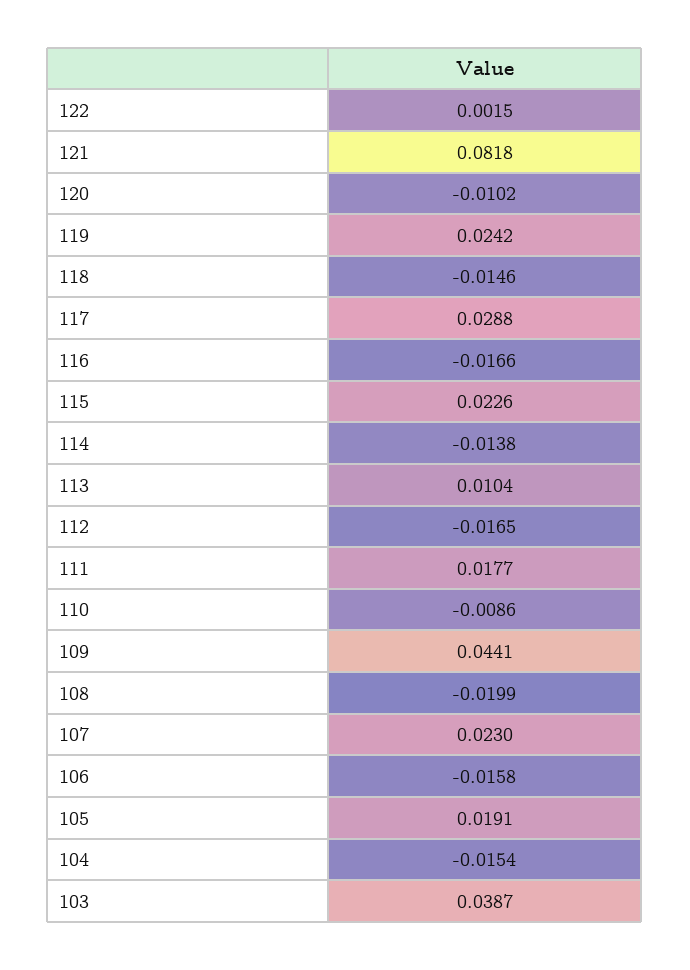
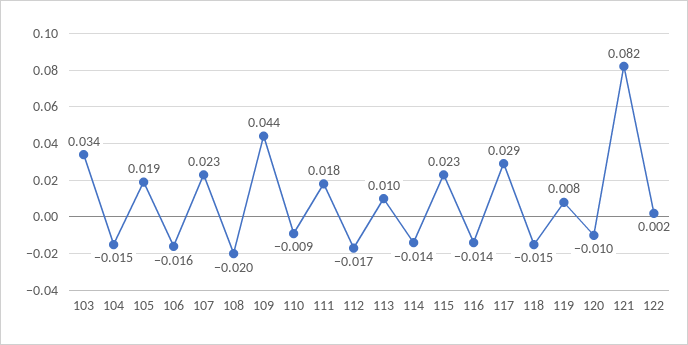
  {
    "122": 0.0015,
    "121": 0.0818,
    "120": -0.0102,
-   "119": 0.0242,
+   "119": 0.008,
    "118": -0.0146,
    "117": 0.0288,
-   "116": -0.0166,
+   "116": -0.014,
    "115": 0.0226,
    "114": -0.0138,
    "113": 0.0104,
    "112": -0.0165,
    "111": 0.0177,
    "110": -0.0086,
    "109": 0.0441,
    "108": -0.0199,
    "107": 0.023,
    "106": -0.0158,
    "105": 0.0191,
    "104": -0.0154,
-   "103": 0.0387
+   "103": 0.034
  }

